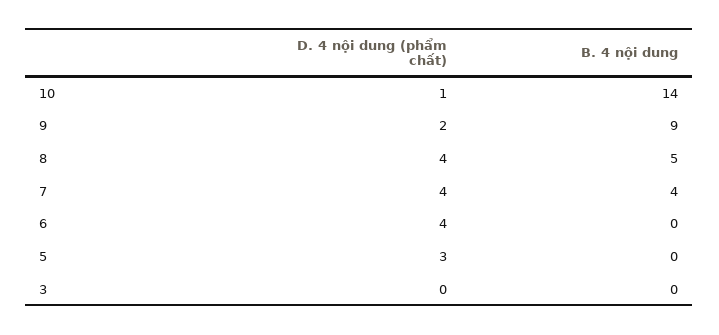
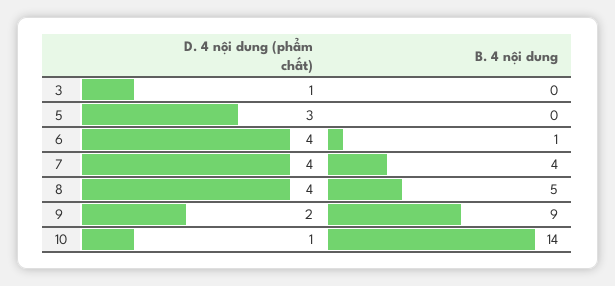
  {
    "D. 4 nội dung (phẩm chất)": {
      "10": 1,
      "9": 2,
      "8": 4,
      "7": 4,
      "6": 4,
      "5": 3,
-     "3": 0
+     "3": 1
    },
    "B. 4 nội dung": {
      "10": 14,
      "9": 9,
      "8": 5,
      "7": 4,
-     "6": 0,
+     "6": 1,
      "5": 0,
      "3": 0
    }
  }

